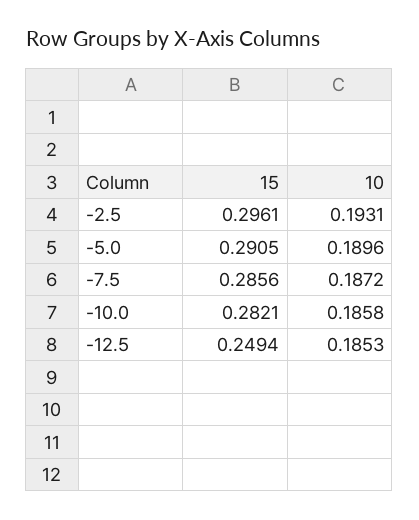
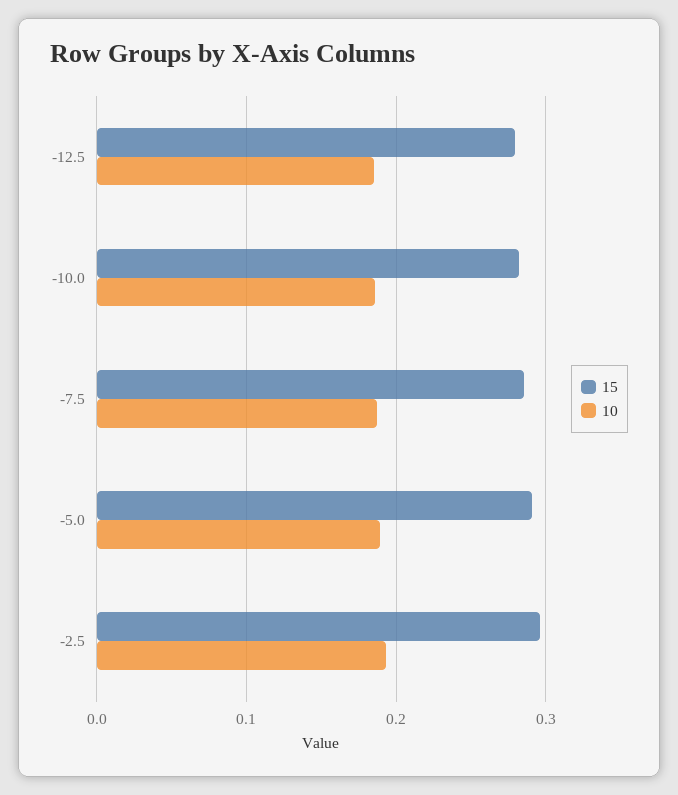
  {
    "15": {
      "-2.5": 0.2961,
      "-5.0": 0.2905,
      "-7.5": 0.2856,
      "-10.0": 0.2821,
-     "-12.5": 0.2494
+     "-12.5": 0.28
    },
    "10": {
      "-2.5": 0.1931,
      "-5.0": 0.1896,
      "-7.5": 0.1872,
      "-10.0": 0.1858,
      "-12.5": 0.1853
    }
  }

